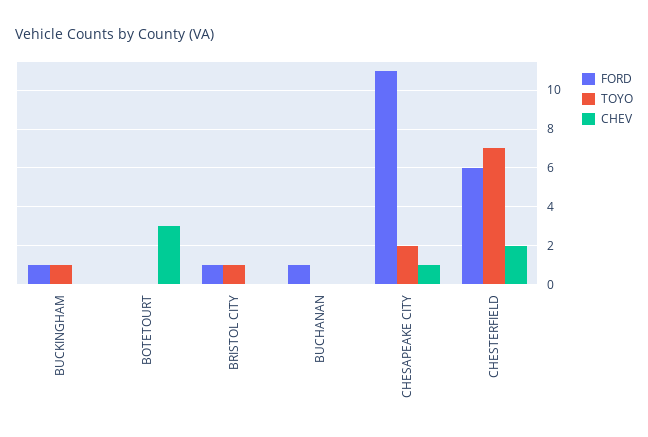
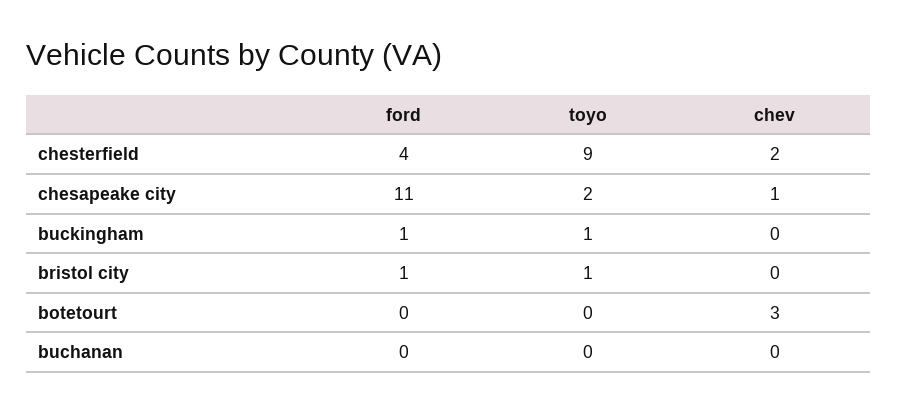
  {
    "FORD": {
      "BUCKINGHAM": 1,
      "BOTETOURT": 0,
      "BRISTOL CITY": 1,
-     "BUCHANAN": 1,
+     "BUCHANAN": 0,
      "CHESAPEAKE CITY": 11,
-     "CHESTERFIELD": 6
+     "CHESTERFIELD": 4
    },
    "TOYO": {
      "BUCKINGHAM": 1,
      "BOTETOURT": 0,
      "BRISTOL CITY": 1,
      "BUCHANAN": 0,
      "CHESAPEAKE CITY": 2,
-     "CHESTERFIELD": 7
+     "CHESTERFIELD": 9
    },
    "CHEV": {
      "BUCKINGHAM": 0,
      "BOTETOURT": 3,
      "BRISTOL CITY": 0,
      "BUCHANAN": 0,
      "CHESAPEAKE CITY": 1,
      "CHESTERFIELD": 2
    }
  }

